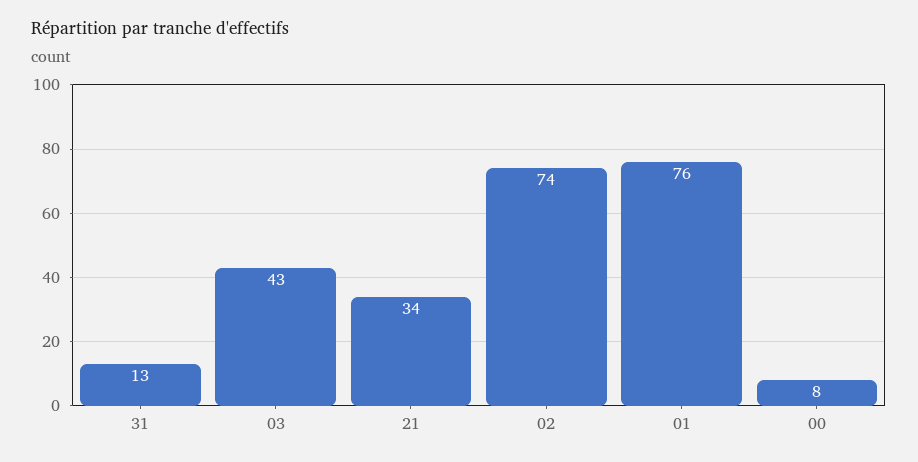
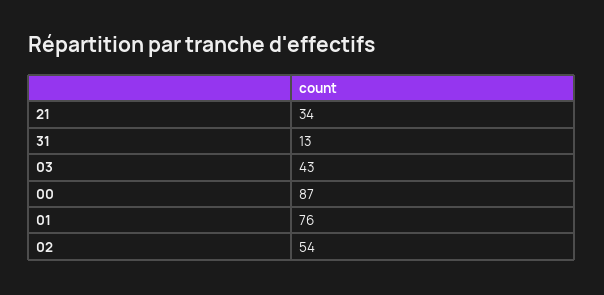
  {
    "31": 13,
    "03": 43,
    "21": 34,
-   "02": 74,
+   "02": 54,
    "01": 76,
-   "00": 8
+   "00": 87
  }

